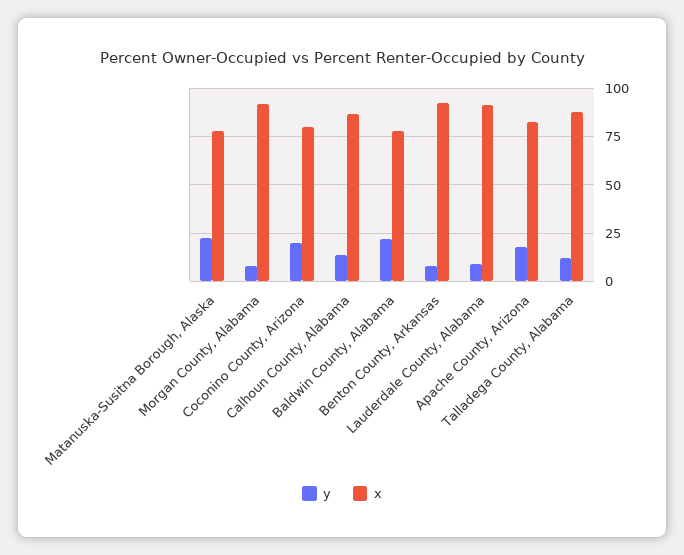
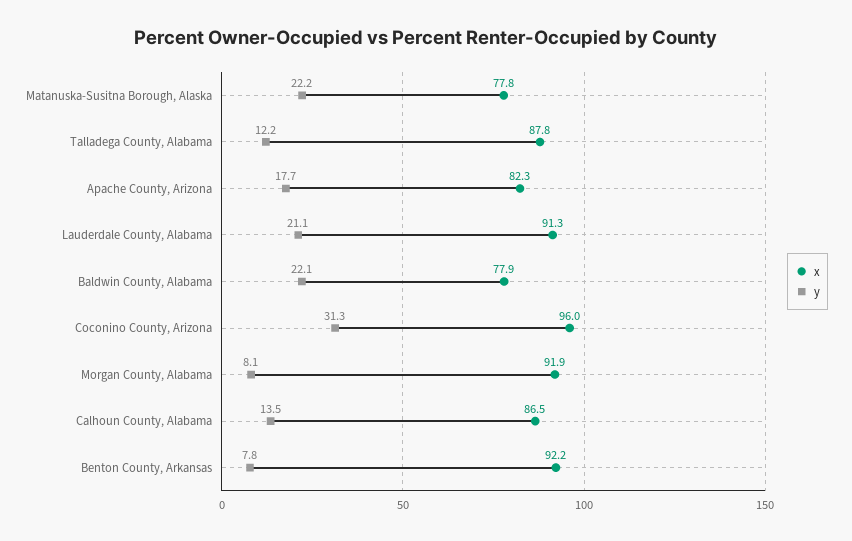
  {
    "y": {
      "Matanuska-Susitna Borough, Alaska": 22.2,
      "Morgan County, Alabama": 8.1,
-     "Coconino County, Arizona": 20,
+     "Coconino County, Arizona": 31.3,
      "Calhoun County, Alabama": 13.5,
      "Baldwin County, Alabama": 22.1,
      "Benton County, Arkansas": 7.8,
-     "Lauderdale County, Alabama": 10,
+     "Lauderdale County, Alabama": 21.1,
      "Apache County, Arizona": 17.7,
      "Talladega County, Alabama": 12.2
    },
    "x": {
      "Matanuska-Susitna Borough, Alaska": 77.8,
      "Morgan County, Alabama": 91.9,
-     "Coconino County, Arizona": 80,
+     "Coconino County, Arizona": 96,
      "Calhoun County, Alabama": 86.5,
      "Baldwin County, Alabama": 77.9,
      "Benton County, Arkansas": 92.2,
      "Lauderdale County, Alabama": 91.3,
      "Apache County, Arizona": 82.3,
      "Talladega County, Alabama": 87.8
    }
  }

